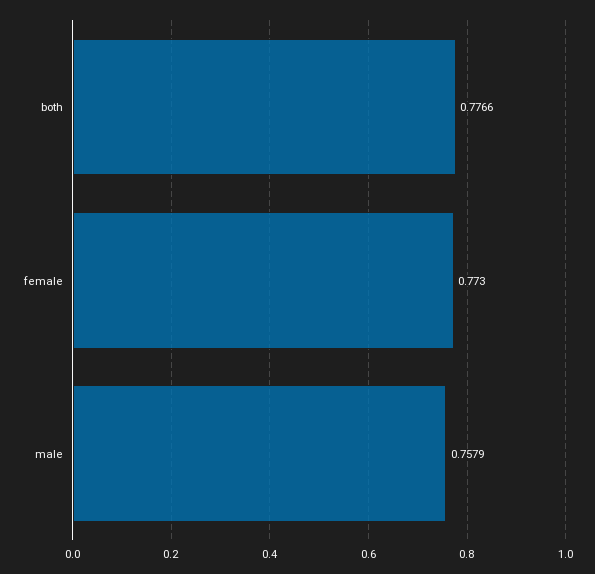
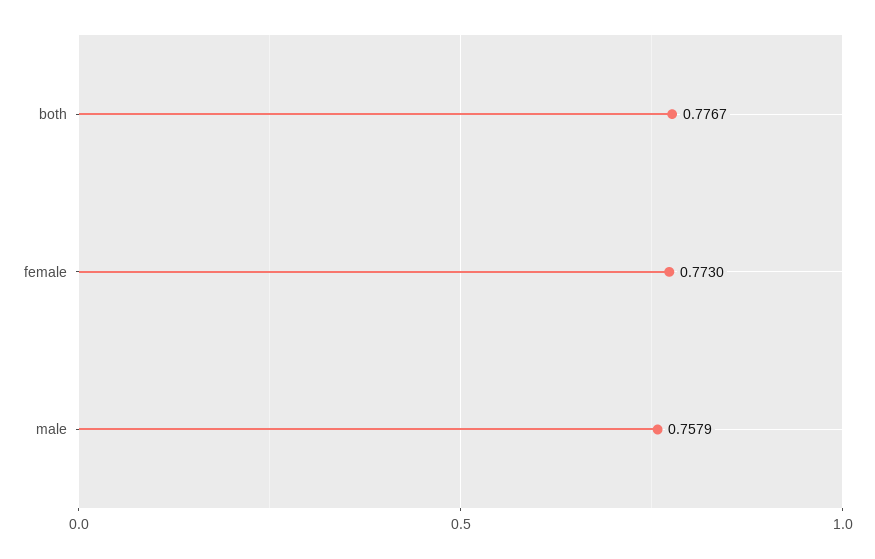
  {
-   "both": 0.7766,
+   "both": 0.7767,
    "female": 0.773,
    "male": 0.7579
  }

